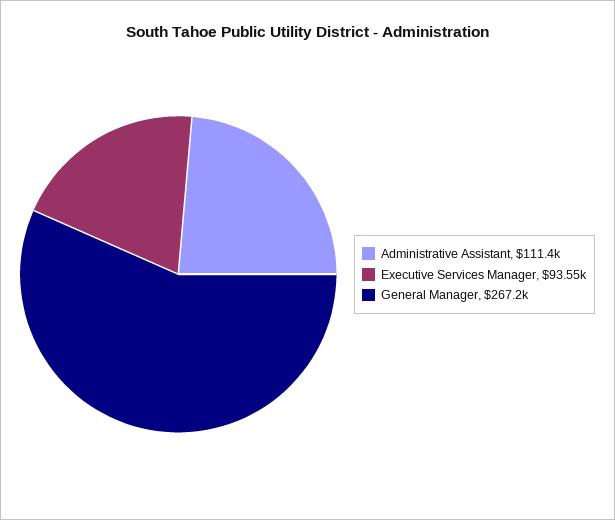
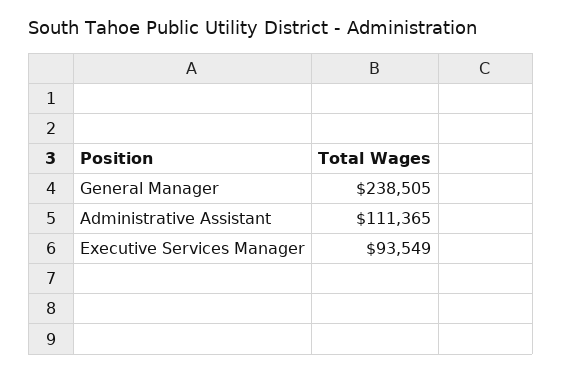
  {
    "Administrative Assistant": 111365,
    "Executive Services Manager": 93549,
-   "General Manager": 267200
+   "General Manager": 238505
  }

